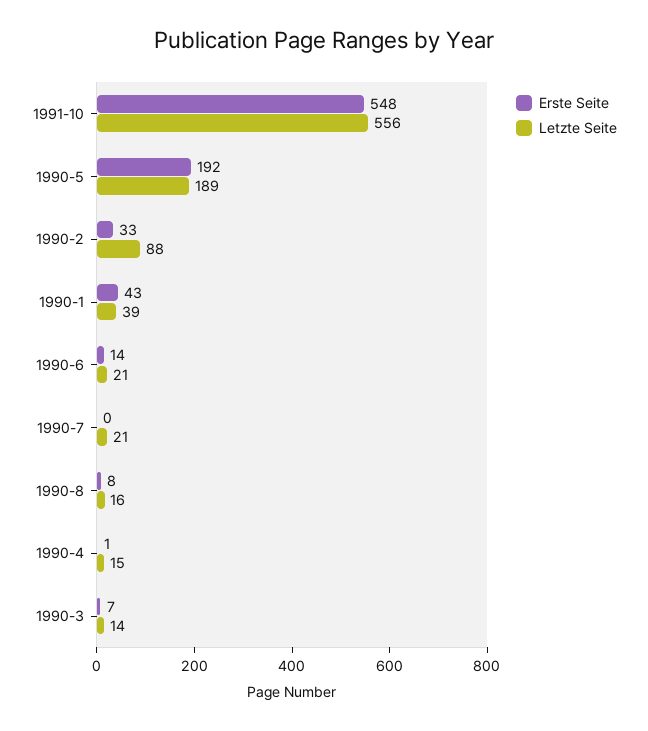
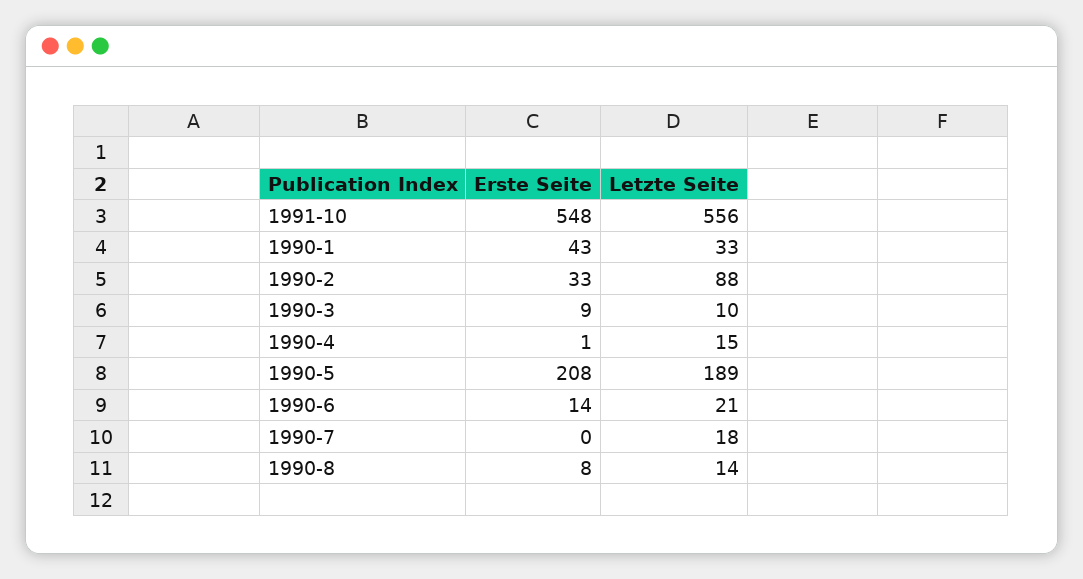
  {
    "Erste Seite": {
      "1991-10": 548,
-     "1990-5": 192,
+     "1990-5": 208,
      "1990-2": 33,
      "1990-1": 43,
      "1990-6": 14,
      "1990-7": 0,
      "1990-8": 8,
      "1990-4": 1,
-     "1990-3": 7
+     "1990-3": 9
    },
    "Letzte Seite": {
      "1991-10": 556,
      "1990-5": 189,
      "1990-2": 88,
-     "1990-1": 39,
+     "1990-1": 33,
      "1990-6": 21,
-     "1990-7": 21,
+     "1990-7": 18,
-     "1990-8": 16,
+     "1990-8": 14,
      "1990-4": 15,
-     "1990-3": 14
+     "1990-3": 10
    }
  }

